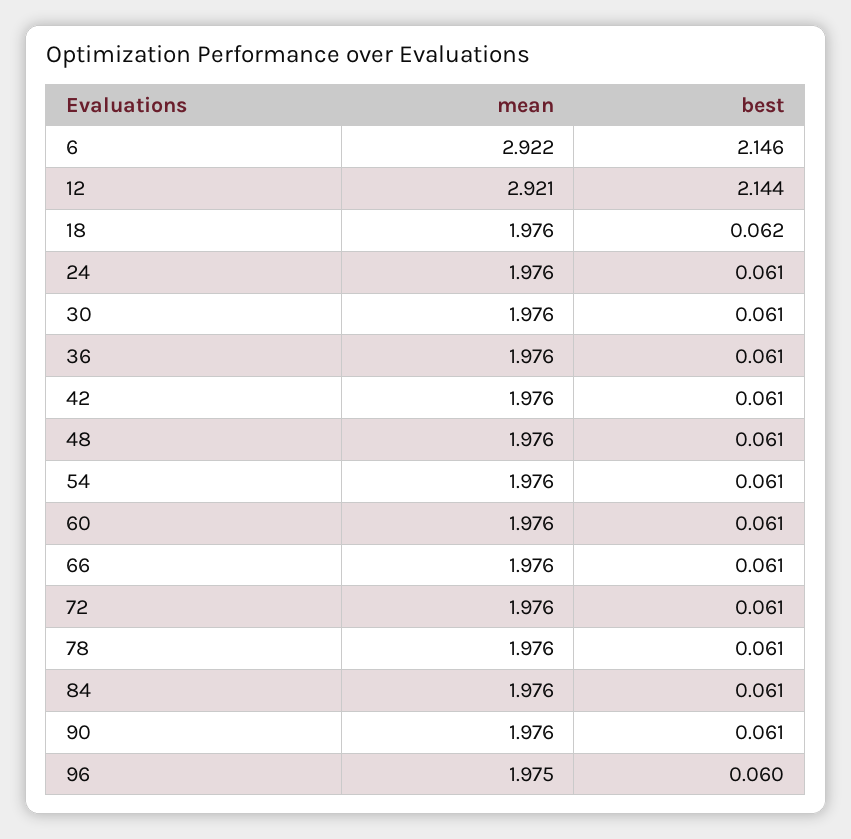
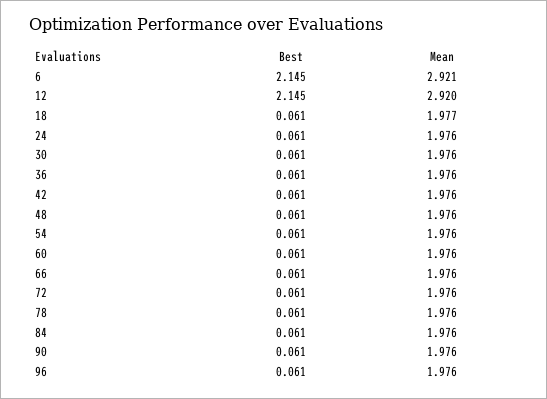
  {
    "mean": {
-     "6": 2.922,
+     "6": 2.921,
-     "12": 2.921,
+     "12": 2.92,
-     "18": 1.976,
+     "18": 1.977,
      "24": 1.976,
      "30": 1.976,
      "36": 1.976,
      "42": 1.976,
      "48": 1.976,
      "54": 1.976,
      "60": 1.976,
      "66": 1.976,
      "72": 1.976,
      "78": 1.976,
      "84": 1.976,
      "90": 1.976,
-     "96": 1.975
+     "96": 1.976
    },
    "best": {
-     "6": 2.146,
+     "6": 2.145,
-     "12": 2.144,
+     "12": 2.145,
-     "18": 0.062,
+     "18": 0.061,
      "24": 0.061,
      "30": 0.061,
      "36": 0.061,
      "42": 0.061,
      "48": 0.061,
      "54": 0.061,
      "60": 0.061,
      "66": 0.061,
      "72": 0.061,
      "78": 0.061,
      "84": 0.061,
      "90": 0.061,
-     "96": 0.06
+     "96": 0.061
    }
  }

